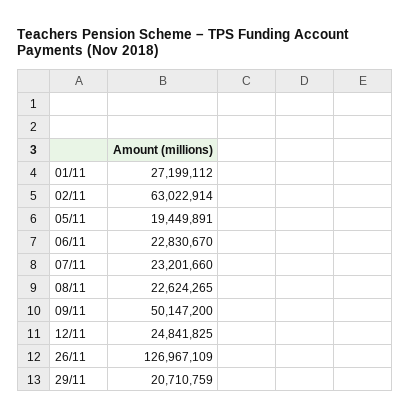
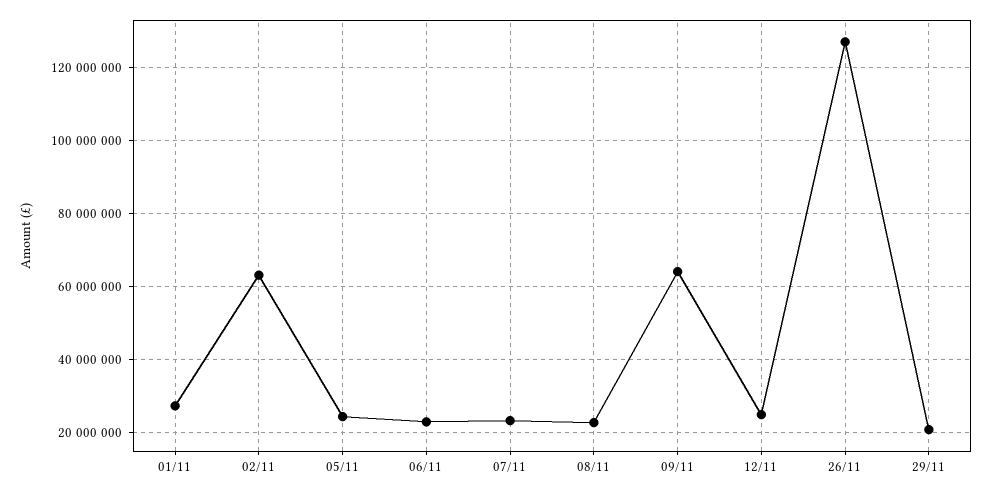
  {
    "01/11": 27199112,
    "02/11": 63022914,
-   "05/11": 19449891,
+   "05/11": 24000000,
    "06/11": 22830670,
    "07/11": 23201660,
    "08/11": 22624265,
-   "09/11": 50147200,
+   "09/11": 64000000,
    "12/11": 24841825,
    "26/11": 126967109,
    "29/11": 20710759
  }

